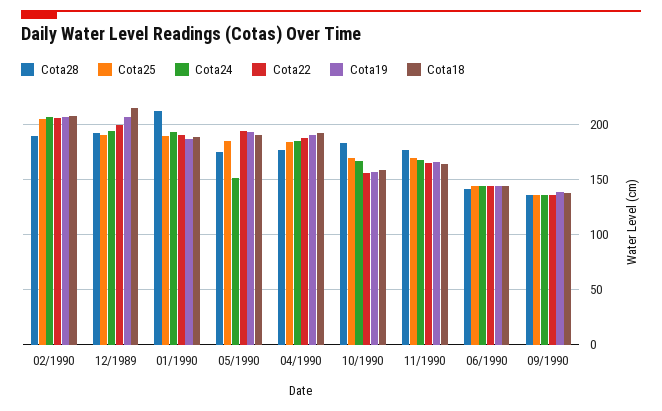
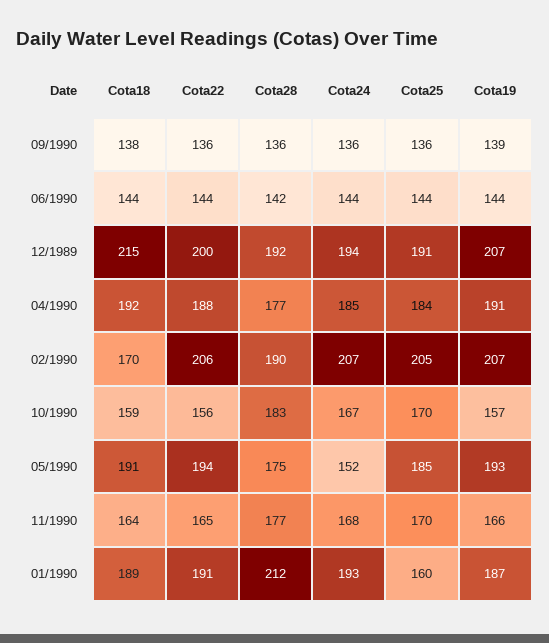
  {
    "Cota28": {
      "02/1990": 190,
      "12/1989": 192,
      "01/1990": 212,
      "05/1990": 175,
      "04/1990": 177,
      "10/1990": 183,
      "11/1990": 177,
      "06/1990": 142,
      "09/1990": 136
    },
    "Cota25": {
      "02/1990": 205,
      "12/1989": 191,
-     "01/1990": 190,
+     "01/1990": 160,
      "05/1990": 185,
      "04/1990": 184,
      "10/1990": 170,
      "11/1990": 170,
      "06/1990": 144,
      "09/1990": 136
    },
    "Cota24": {
      "02/1990": 207,
      "12/1989": 194,
      "01/1990": 193,
      "05/1990": 152,
      "04/1990": 185,
      "10/1990": 167,
      "11/1990": 168,
      "06/1990": 144,
      "09/1990": 136
    },
    "Cota22": {
      "02/1990": 206,
      "12/1989": 200,
      "01/1990": 191,
      "05/1990": 194,
      "04/1990": 188,
      "10/1990": 156,
      "11/1990": 165,
      "06/1990": 144,
      "09/1990": 136
    },
    "Cota19": {
      "02/1990": 207,
      "12/1989": 207,
      "01/1990": 187,
      "05/1990": 193,
      "04/1990": 191,
      "10/1990": 157,
      "11/1990": 166,
      "06/1990": 144,
      "09/1990": 139
    },
    "Cota18": {
-     "02/1990": 210,
+     "02/1990": 170,
      "12/1989": 215,
      "01/1990": 189,
      "05/1990": 191,
      "04/1990": 192,
      "10/1990": 159,
      "11/1990": 164,
      "06/1990": 144,
      "09/1990": 138
    }
  }

